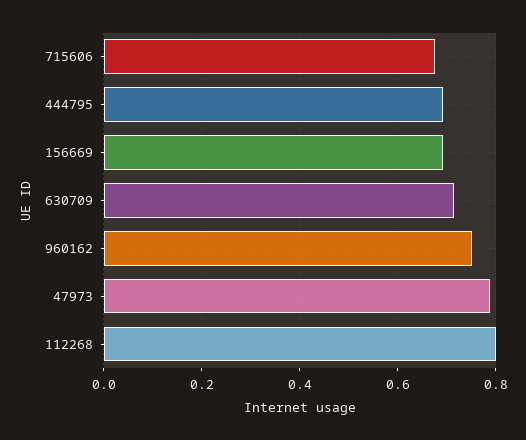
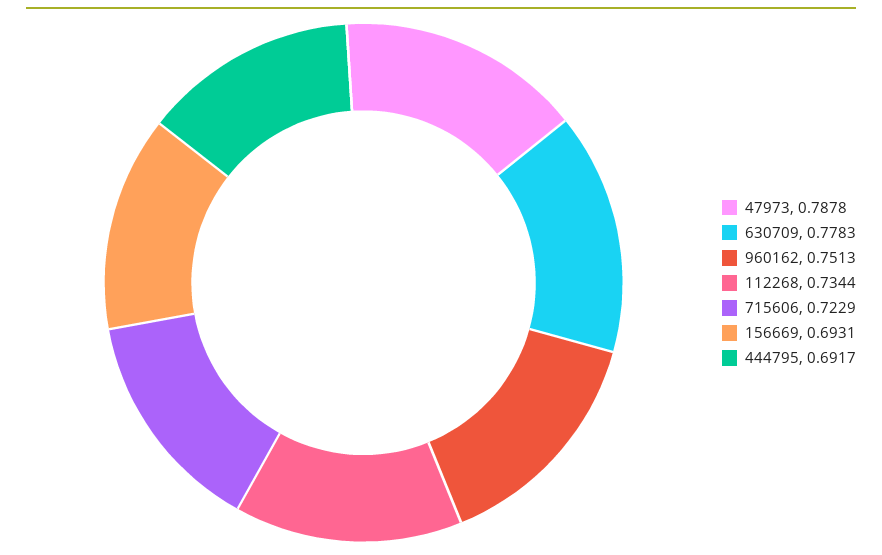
  {
-   "715606": 0.68,
+   "715606": 0.7229,
    "444795": 0.6917,
    "156669": 0.6931,
-   "630709": 0.72,
+   "630709": 0.7783,
    "960162": 0.7513,
    "47973": 0.7878,
-   "112268": 0.8
+   "112268": 0.7344
  }

